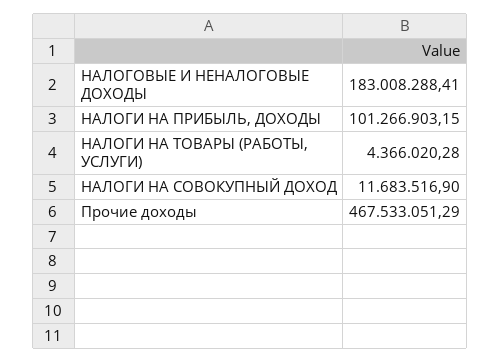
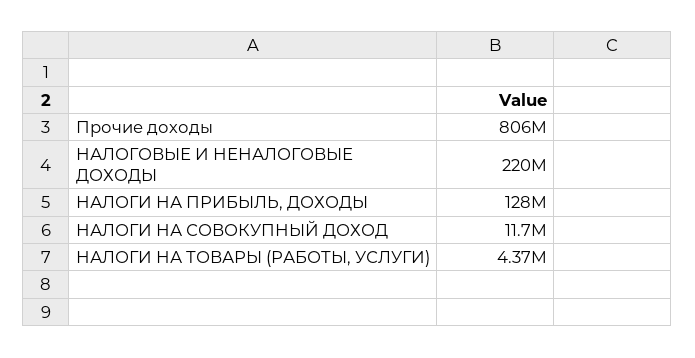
  {
-   "НАЛОГОВЫЕ И НЕНАЛОГОВЫЕ ДОХОДЫ": 183008288.41,
+   "НАЛОГОВЫЕ И НЕНАЛОГОВЫЕ ДОХОДЫ": 220000000,
-   "НАЛОГИ НА ПРИБЫЛЬ, ДОХОДЫ": 101266903.15,
+   "НАЛОГИ НА ПРИБЫЛЬ, ДОХОДЫ": 128000000,
    "НАЛОГИ НА ТОВАРЫ (РАБОТЫ, УСЛУГИ)": 4366020.28,
    "НАЛОГИ НА СОВОКУПНЫЙ ДОХОД": 11683516.9,
-   "Прочие доходы": 467533051.29
+   "Прочие доходы": 806000000
  }

